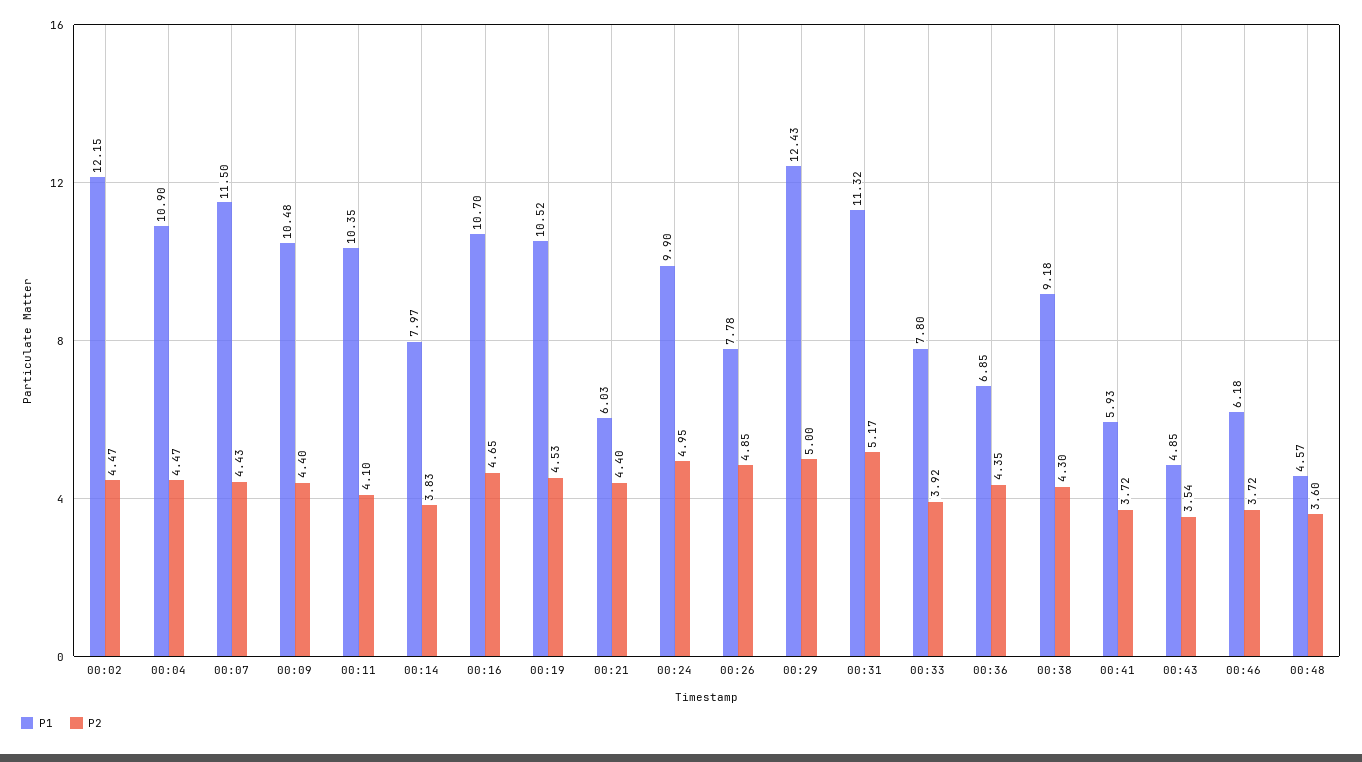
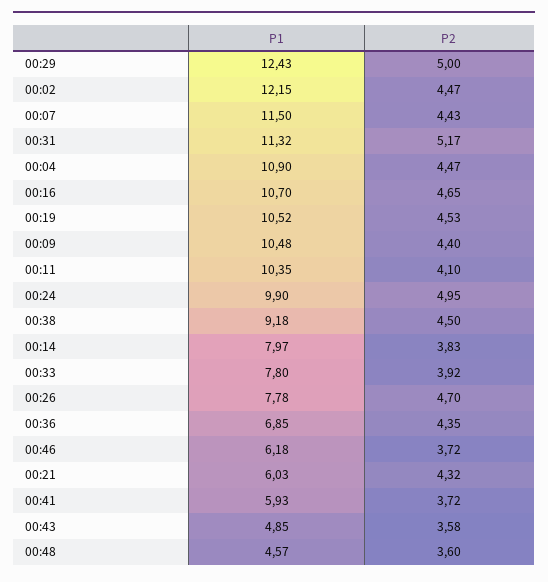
  {
    "P1": {
      "00:02": 12.15,
      "00:04": 10.9,
      "00:07": 11.5,
      "00:09": 10.48,
      "00:11": 10.35,
      "00:14": 7.97,
      "00:16": 10.7,
      "00:19": 10.52,
      "00:21": 6.03,
      "00:24": 9.9,
      "00:26": 7.78,
      "00:29": 12.43,
      "00:31": 11.32,
      "00:33": 7.8,
      "00:36": 6.85,
      "00:38": 9.18,
      "00:41": 5.93,
      "00:43": 4.85,
      "00:46": 6.18,
      "00:48": 4.57
    },
    "P2": {
      "00:02": 4.47,
      "00:04": 4.47,
      "00:07": 4.43,
      "00:09": 4.4,
      "00:11": 4.1,
      "00:14": 3.83,
      "00:16": 4.65,
      "00:19": 4.53,
-     "00:21": 4.4,
+     "00:21": 4.32,
      "00:24": 4.95,
-     "00:26": 4.85,
+     "00:26": 4.7,
      "00:29": 5,
      "00:31": 5.17,
      "00:33": 3.92,
      "00:36": 4.35,
-     "00:38": 4.3,
+     "00:38": 4.5,
      "00:41": 3.72,
-     "00:43": 3.54,
+     "00:43": 3.58,
      "00:46": 3.72,
      "00:48": 3.6
    }
  }

